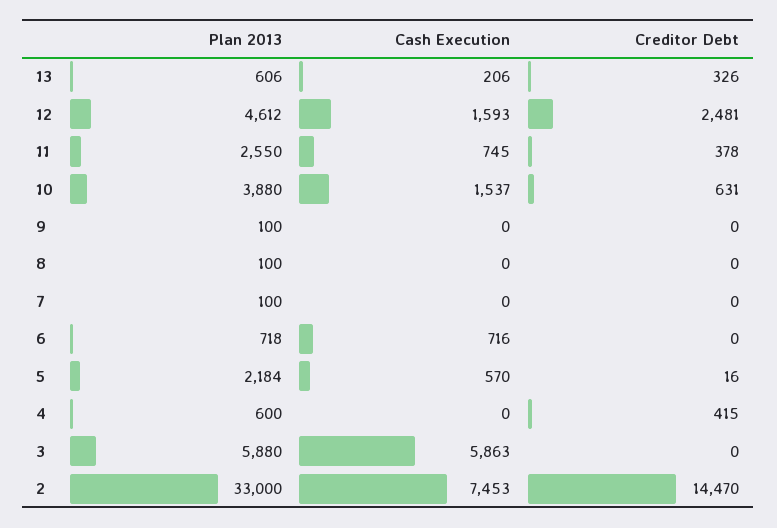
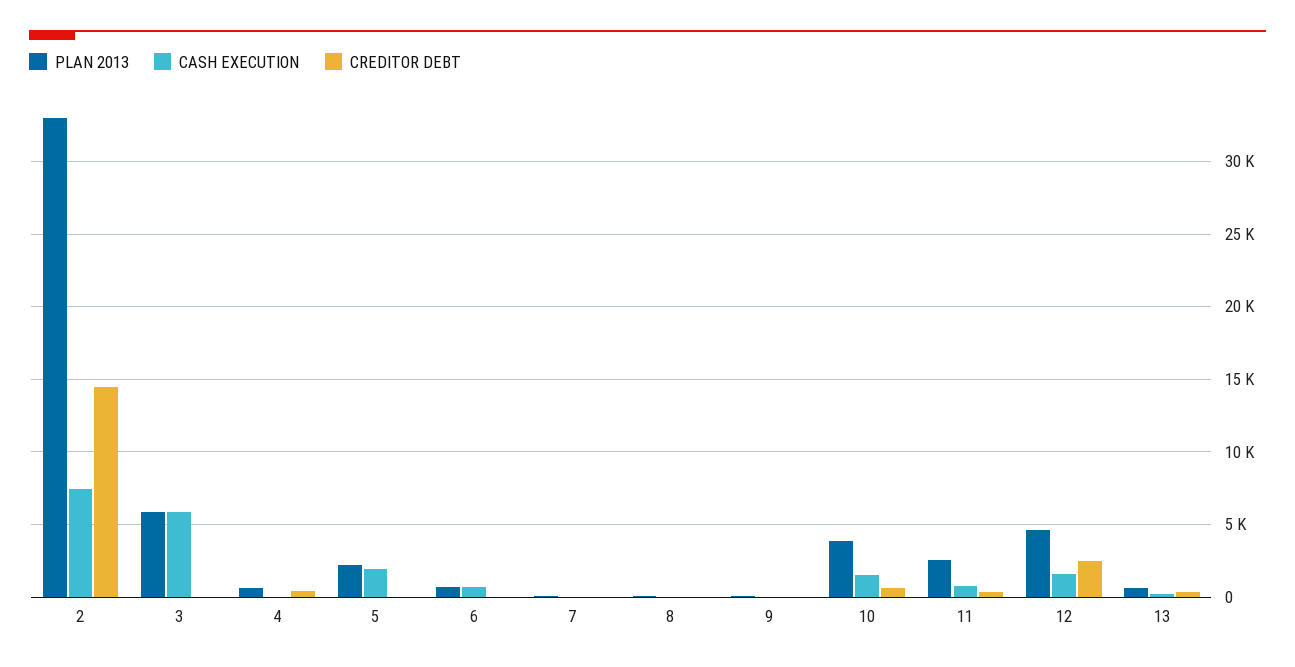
  {
    "Plan 2013": {
      "13": 606,
      "12": 4612,
      "11": 2550,
      "10": 3880,
      "9": 100,
      "8": 100,
      "7": 100,
      "6": 718,
      "5": 2184,
      "4": 600,
      "3": 5880,
      "2": 33000
    },
    "Cash Execution": {
      "13": 206,
      "12": 1593,
      "11": 745,
      "10": 1537,
      "9": 0,
      "8": 0,
      "7": 0,
      "6": 716,
-     "5": 570,
+     "5": 2000,
      "4": 0,
      "3": 5863,
      "2": 7453
    },
    "Creditor Debt": {
      "13": 326,
      "12": 2481,
      "11": 378,
      "10": 631,
      "9": 0,
      "8": 0,
      "7": 0,
      "6": 0,
      "5": 16,
      "4": 415,
      "3": 0,
      "2": 14470
    }
  }

